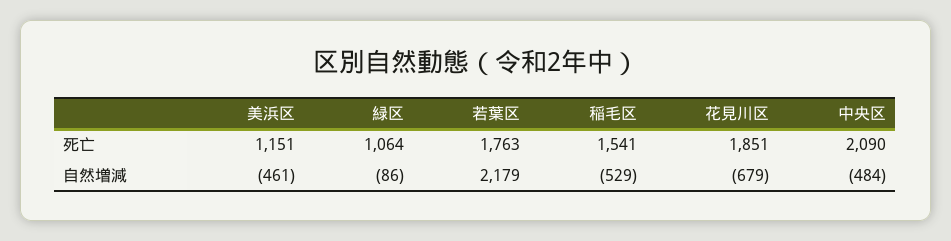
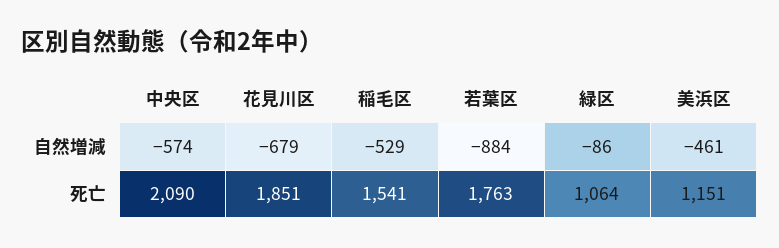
  {
    "美浜区": {
      "死亡": 1151,
      "自然増減": -461
    },
    "緑区": {
      "死亡": 1064,
      "自然増減": -86
    },
    "若葉区": {
      "死亡": 1763,
-     "自然増減": 2179
+     "自然増減": -884
    },
    "稲毛区": {
      "死亡": 1541,
      "自然増減": -529
    },
    "花見川区": {
      "死亡": 1851,
      "自然増減": -679
    },
    "中央区": {
      "死亡": 2090,
-     "自然増減": -484
+     "自然増減": -574
    }
  }

